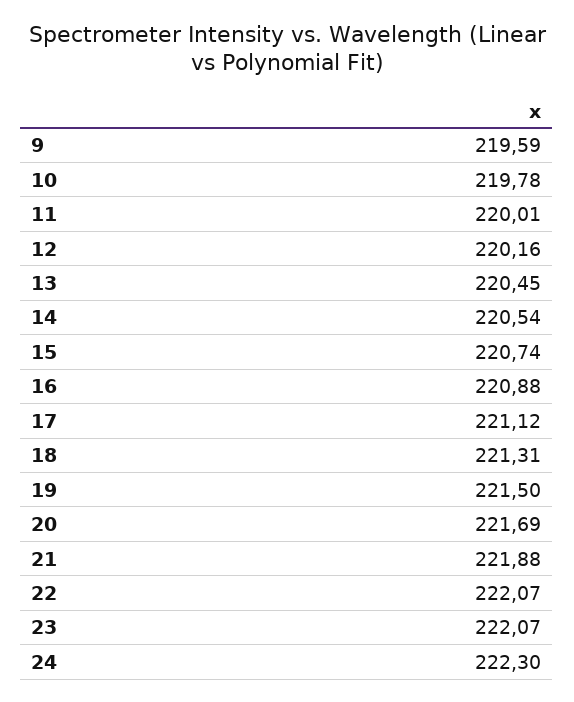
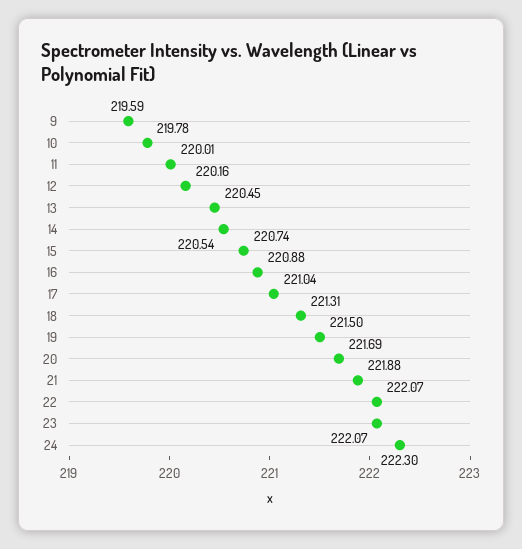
  {
    "9": 219.59,
    "10": 219.78,
    "11": 220.01,
    "12": 220.16,
    "13": 220.45,
    "14": 220.54,
    "15": 220.74,
    "16": 220.88,
-   "17": 221.12,
+   "17": 221.04,
    "18": 221.31,
    "19": 221.5,
    "20": 221.69,
    "21": 221.88,
    "22": 222.07,
    "23": 222.07,
    "24": 222.3
  }

